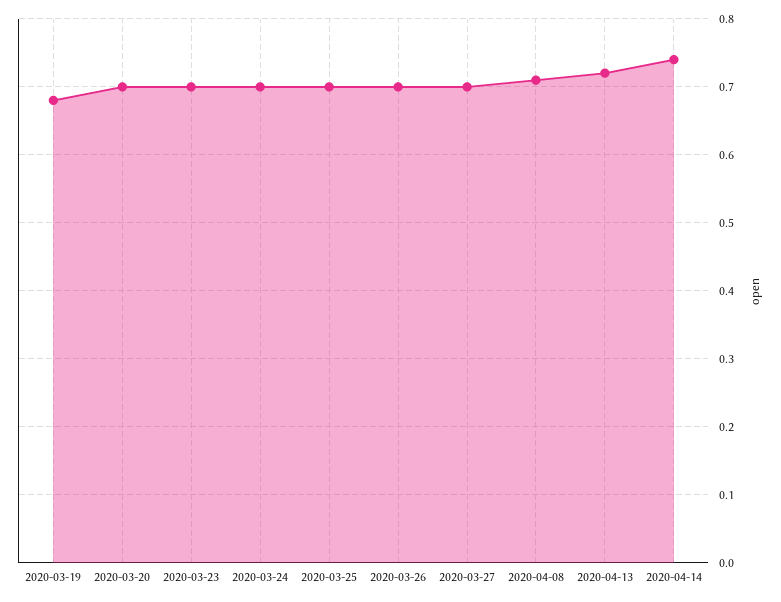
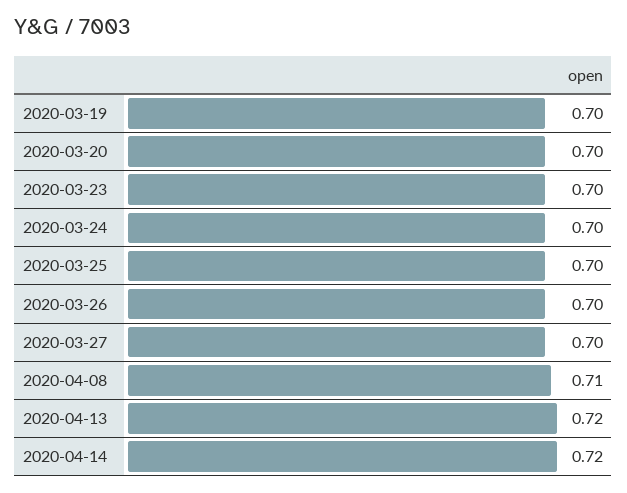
  {
-   "2020-03-19": 0.68,
+   "2020-03-19": 0.7,
    "2020-03-20": 0.7,
    "2020-03-23": 0.7,
    "2020-03-24": 0.7,
    "2020-03-25": 0.7,
    "2020-03-26": 0.7,
    "2020-03-27": 0.7,
    "2020-04-08": 0.71,
    "2020-04-13": 0.72,
-   "2020-04-14": 0.74
+   "2020-04-14": 0.72
  }

